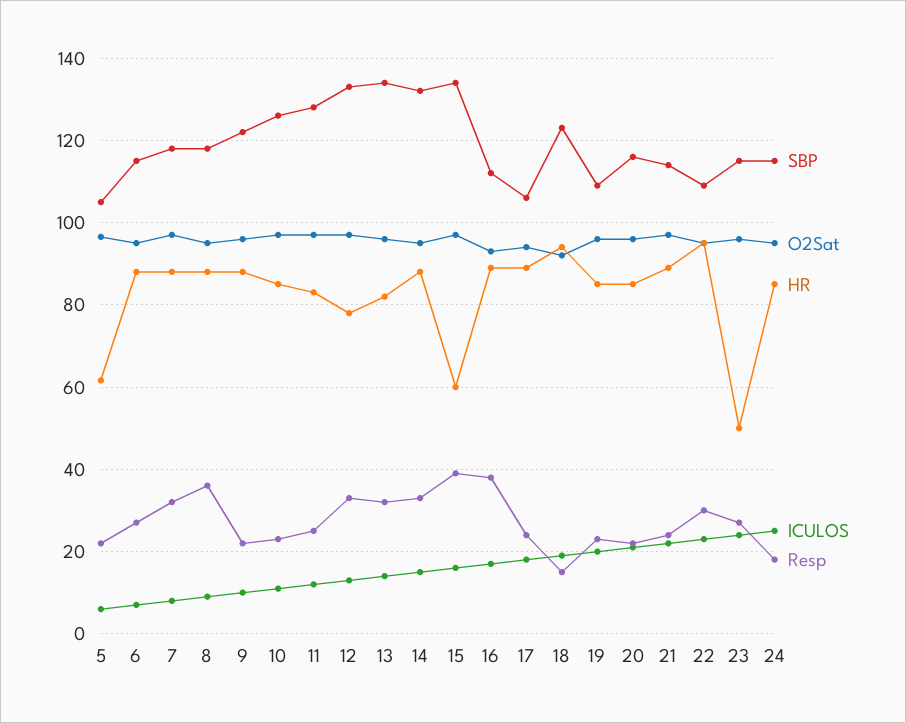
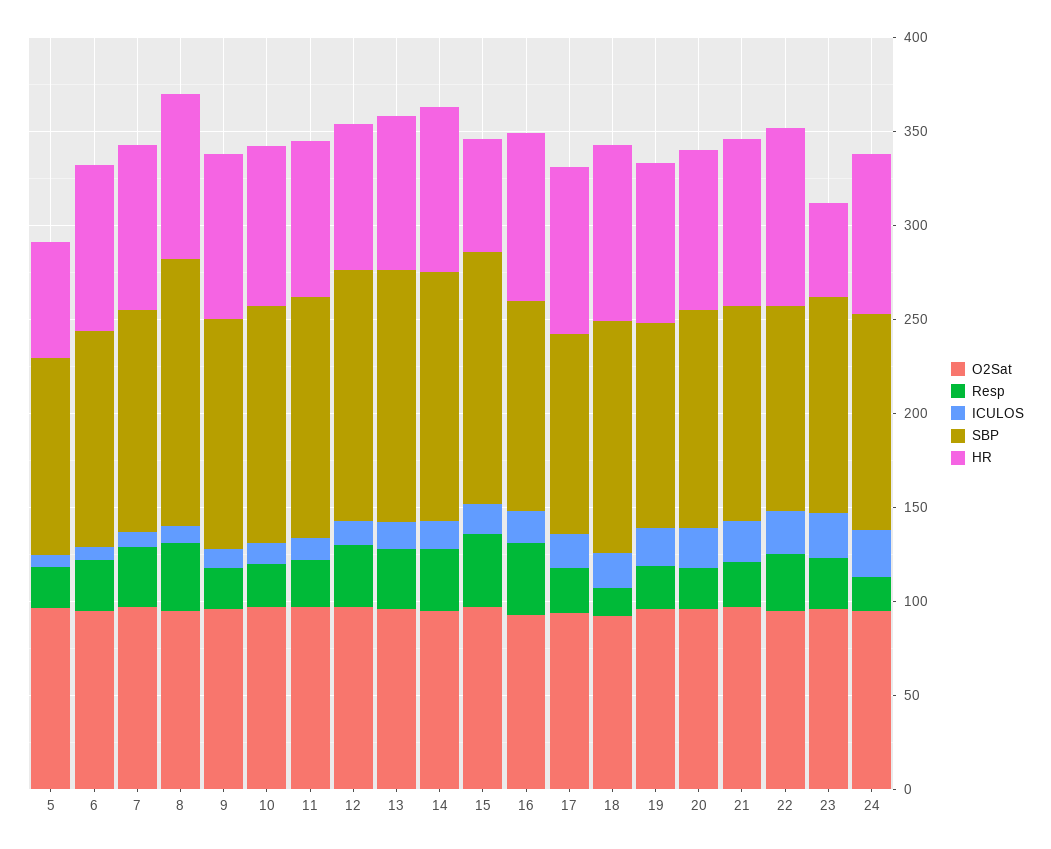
  {
    "SBP": {
      "5": 106,
      "6": 116,
      "7": 118,
-     "8": 118,
+     "8": 140,
      "9": 122,
      "10": 126,
      "11": 128,
      "12": 134,
      "13": 134,
      "14": 132,
      "15": 134,
      "16": 112,
      "17": 106,
      "18": 124,
      "19": 110,
      "20": 116,
      "21": 114,
      "22": 110,
      "23": 116,
      "24": 116
    },
    "O2Sat": {
      "5": 96,
      "6": 96,
      "7": 98,
      "8": 96,
      "9": 96,
      "10": 98,
      "11": 98,
      "12": 98,
      "13": 96,
      "14": 96,
      "15": 98,
      "16": 94,
      "17": 94,
      "18": 92,
      "19": 96,
      "20": 96,
      "21": 98,
      "22": 96,
      "23": 96,
      "24": 96
    },
    "HR": {
      "5": 62,
      "6": 88,
      "7": 88,
      "8": 88,
      "9": 88,
      "10": 86,
      "11": 84,
      "12": 78,
      "13": 82,
      "14": 88,
      "15": 60,
      "16": 90,
      "17": 90,
      "18": 94,
      "19": 86,
      "20": 86,
      "21": 90,
      "22": 96,
      "23": 50,
      "24": 86
    },
    "ICULOS": {
      "5": 6,
      "6": 8,
      "7": 8,
      "8": 10,
      "9": 10,
      "10": 12,
      "11": 12,
      "12": 14,
      "13": 14,
      "14": 16,
      "15": 16,
      "16": 18,
      "17": 18,
      "18": 20,
      "19": 20,
      "20": 22,
      "21": 22,
      "22": 24,
      "23": 24,
      "24": 26
    },
    "Resp": {
      "5": 22,
      "6": 28,
      "7": 32,
      "8": 36,
      "9": 22,
      "10": 24,
      "11": 26,
      "12": 34,
      "13": 32,
      "14": 34,
      "15": 40,
      "16": 38,
      "17": 24,
      "18": 16,
      "19": 24,
      "20": 22,
      "21": 24,
      "22": 30,
      "23": 28,
      "24": 18
    }
  }

